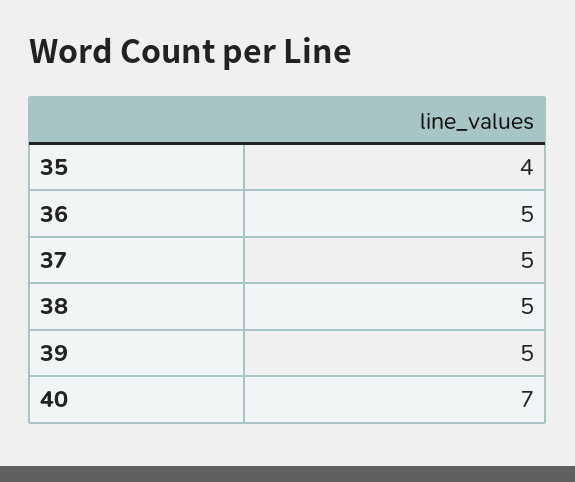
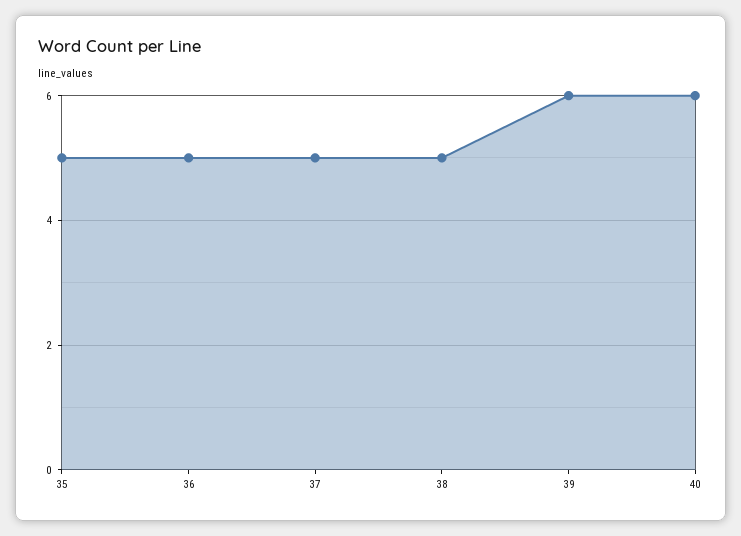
  {
-   "35": 4,
+   "35": 5,
    "36": 5,
    "37": 5,
    "38": 5,
-   "39": 5,
+   "39": 6,
-   "40": 7
+   "40": 6
  }

